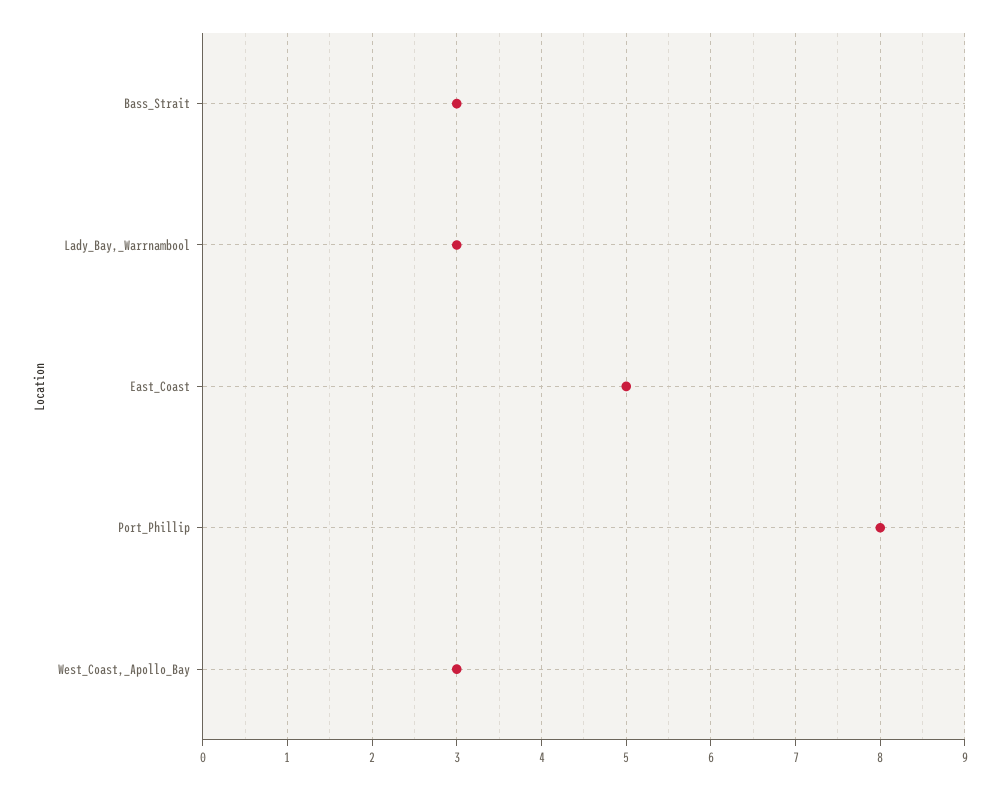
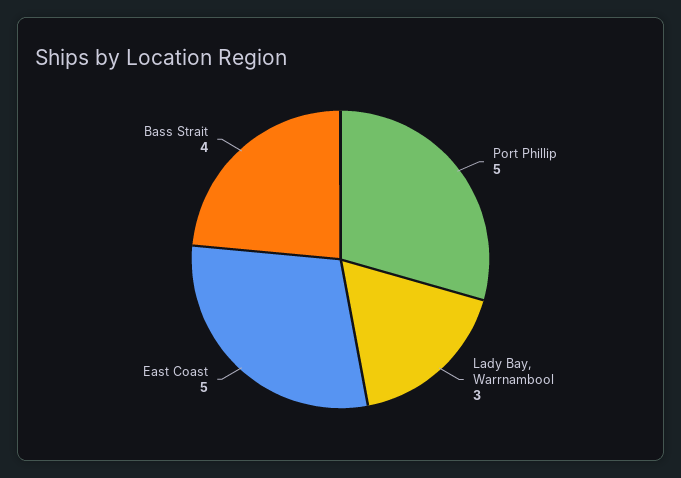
  {
-   "Bass_Strait": 3,
+   "Bass_Strait": 4,
    "Lady_Bay,_Warrnambool": 3,
    "East_Coast": 5,
-   "Port_Phillip": 8,
+   "Port_Phillip": 5
-   "West_Coast,_Apollo_Bay": 3
  }

